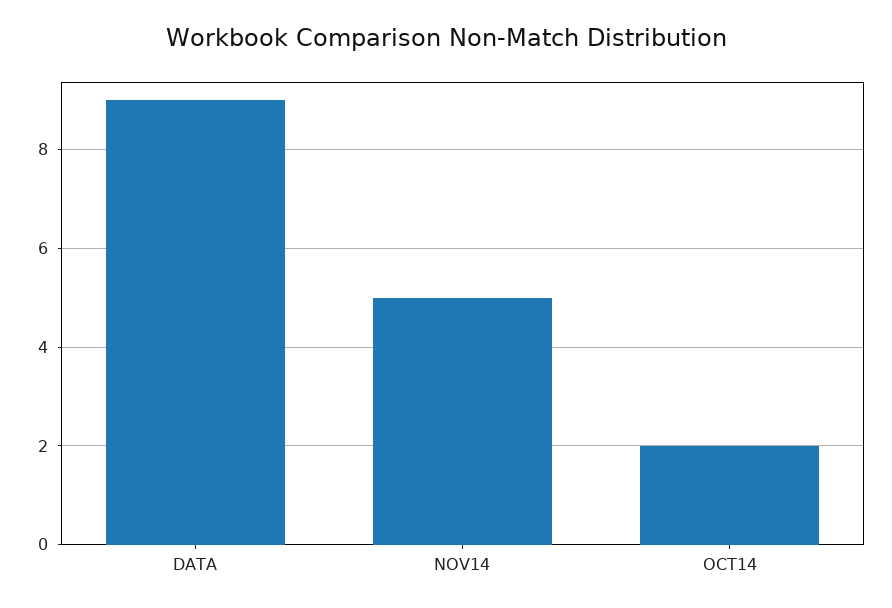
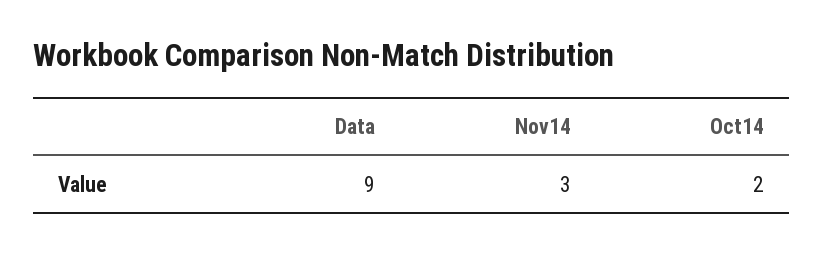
  {
    "DATA": 9,
-   "NOV14": 5,
+   "NOV14": 3,
    "OCT14": 2
  }

